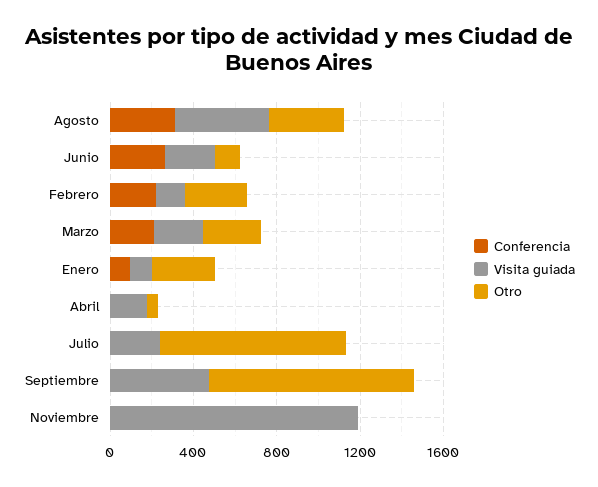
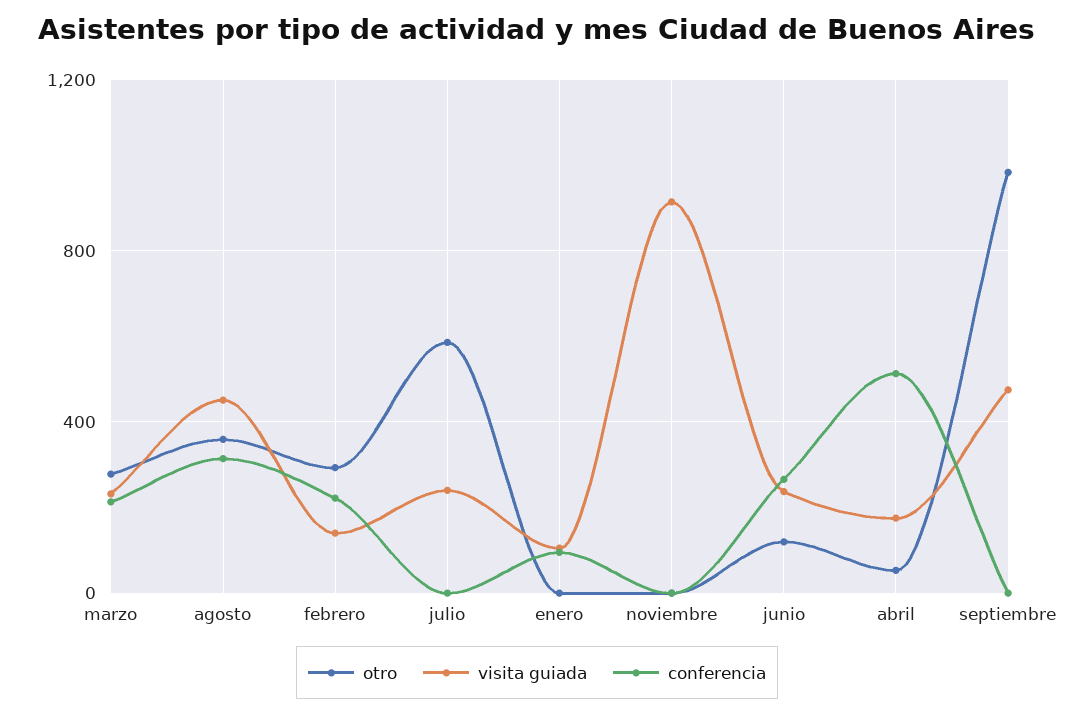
  {
    "Conferencia": {
      "Agosto": 300,
      "Junio": 250,
      "Febrero": 200,
      "Marzo": 200,
      "Enero": 100,
-     "Abril": 0,
+     "Abril": 500,
      "Julio": 0,
      "Septiembre": 0,
      "Noviembre": 0
    },
    "Visita guiada": {
      "Agosto": 450,
      "Junio": 250,
      "Febrero": 150,
      "Marzo": 250,
      "Enero": 100,
      "Abril": 200,
      "Julio": 250,
      "Septiembre": 500,
-     "Noviembre": 1200
+     "Noviembre": 900
    },
    "Otro": {
      "Agosto": 350,
      "Junio": 100,
      "Febrero": 300,
      "Marzo": 300,
-     "Enero": 300,
+     "Enero": 0,
      "Abril": 50,
-     "Julio": 900,
+     "Julio": 600,
      "Septiembre": 1000,
      "Noviembre": 0
    }
  }

